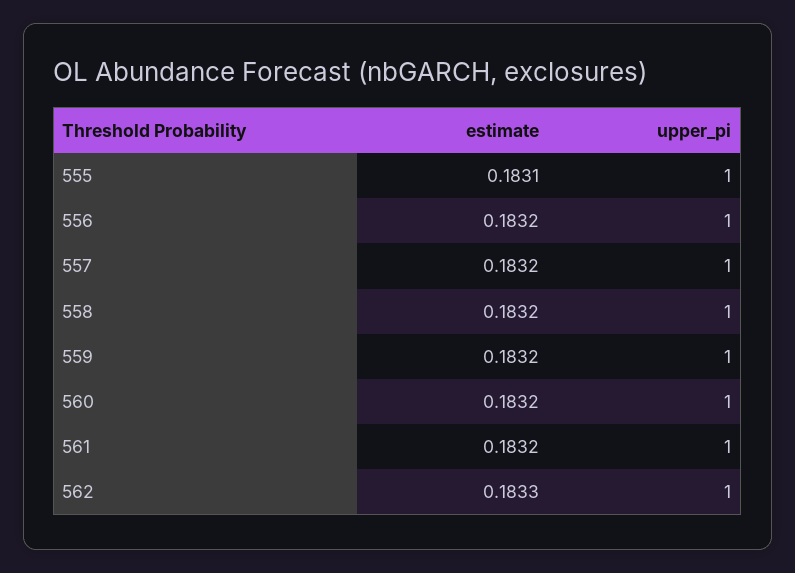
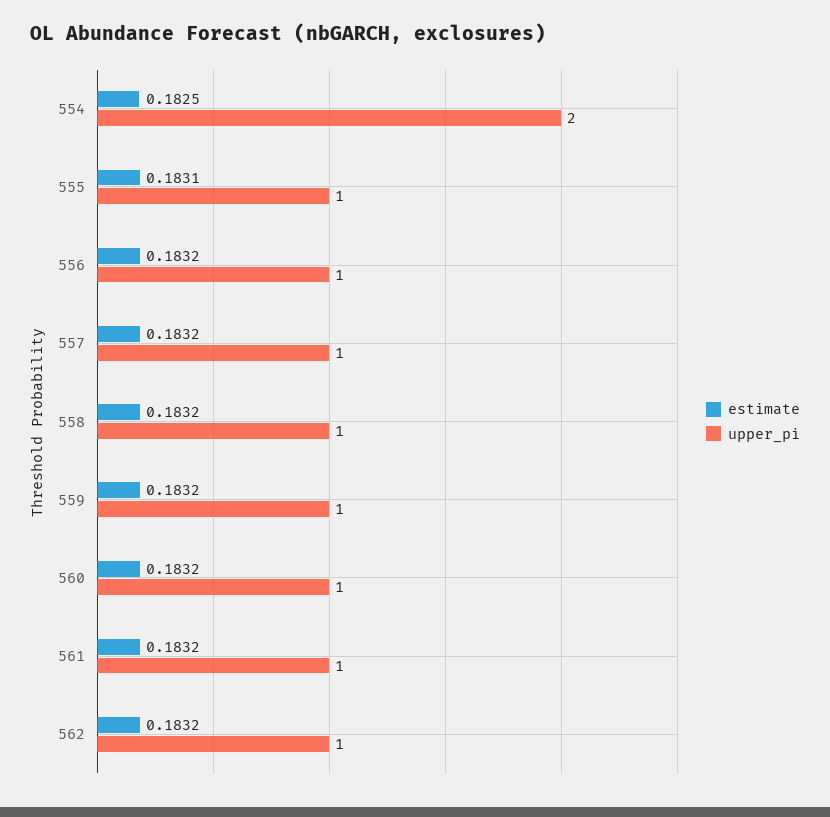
  {
    "estimate": {
      "555": 0.1831,
      "556": 0.1832,
      "557": 0.1832,
      "558": 0.1832,
      "559": 0.1832,
      "560": 0.1832,
      "561": 0.1832,
-     "562": 0.1833
+     "562": 0.1832,
+     "554": 0.1825
    },
    "upper_pi": {
      "555": 1,
      "556": 1,
      "557": 1,
      "558": 1,
      "559": 1,
      "560": 1,
      "561": 1,
-     "562": 1
+     "562": 1,
+     "554": 2
    }
  }

